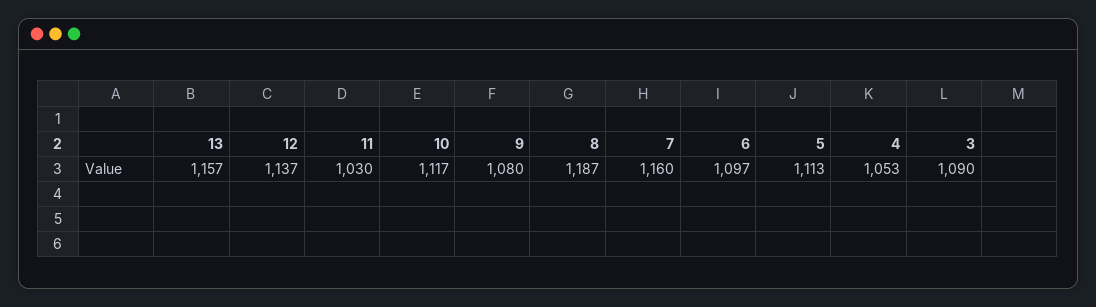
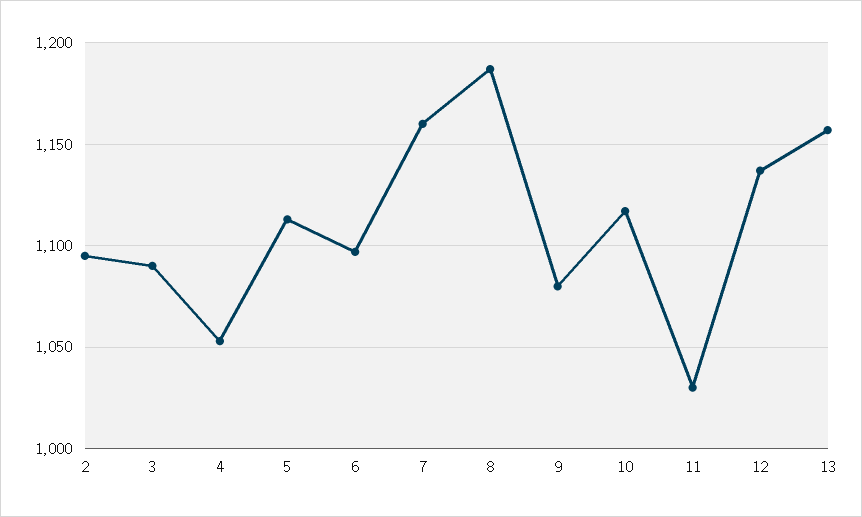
  {
    "13": 1157,
    "12": 1137,
    "11": 1030,
    "10": 1117,
    "9": 1080,
    "8": 1187,
    "7": 1160,
    "6": 1097,
    "5": 1113,
    "4": 1053,
-   "3": 1090
+   "3": 1090,
+   "2": 1095
  }

